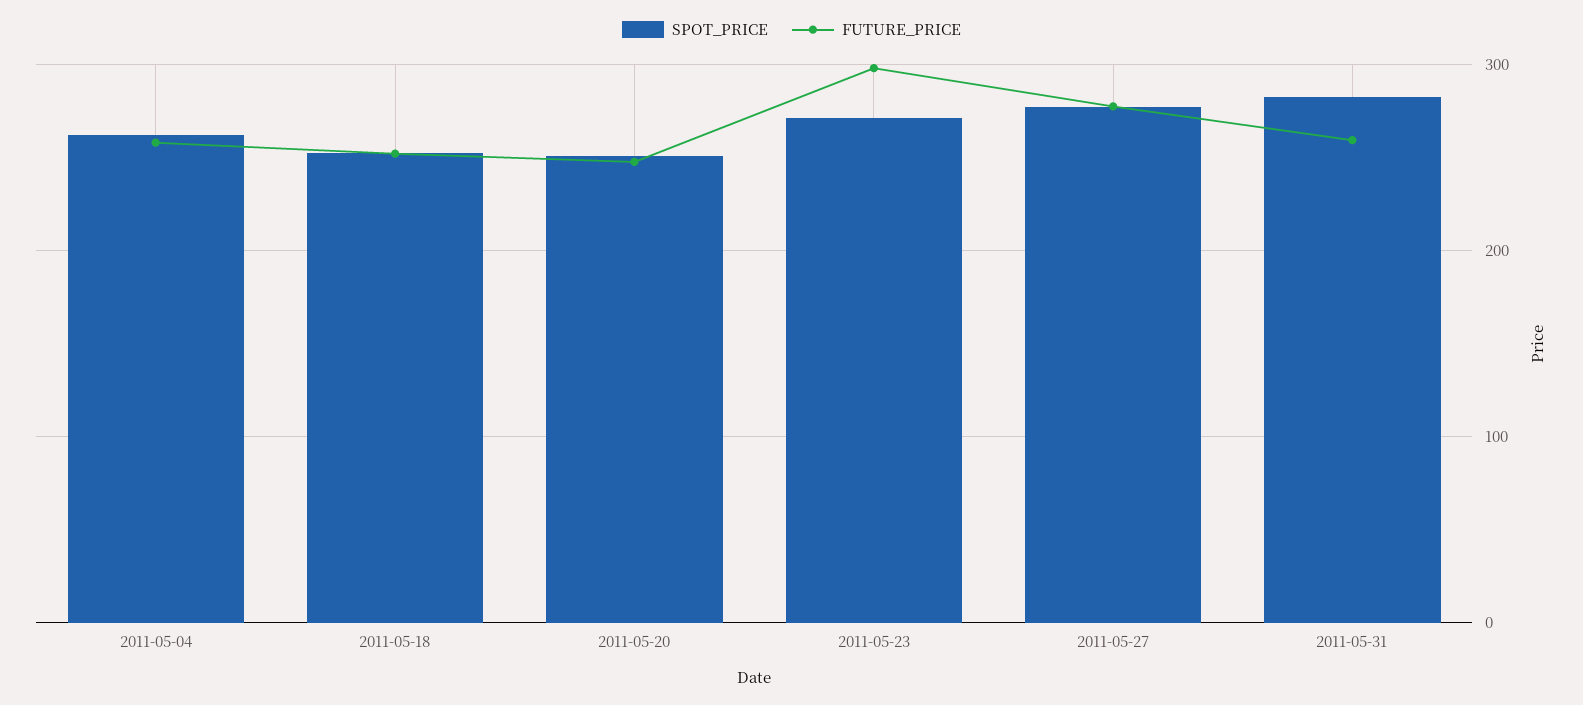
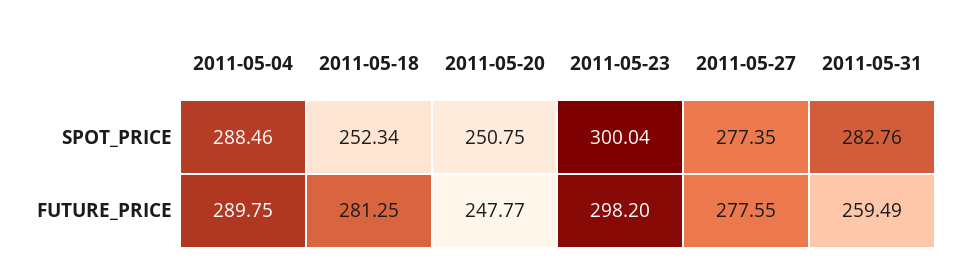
  {
    "SPOT_PRICE": {
-     "2011-05-04": 260,
+     "2011-05-04": 288.46,
      "2011-05-18": 252.34,
      "2011-05-20": 250.75,
-     "2011-05-23": 270,
+     "2011-05-23": 300.04,
      "2011-05-27": 277.35,
      "2011-05-31": 282.76
    },
    "FUTURE_PRICE": {
-     "2011-05-04": 260,
+     "2011-05-04": 289.75,
-     "2011-05-18": 250,
+     "2011-05-18": 281.25,
      "2011-05-20": 247.77,
      "2011-05-23": 298.2,
      "2011-05-27": 277.55,
      "2011-05-31": 259.49
    }
  }

